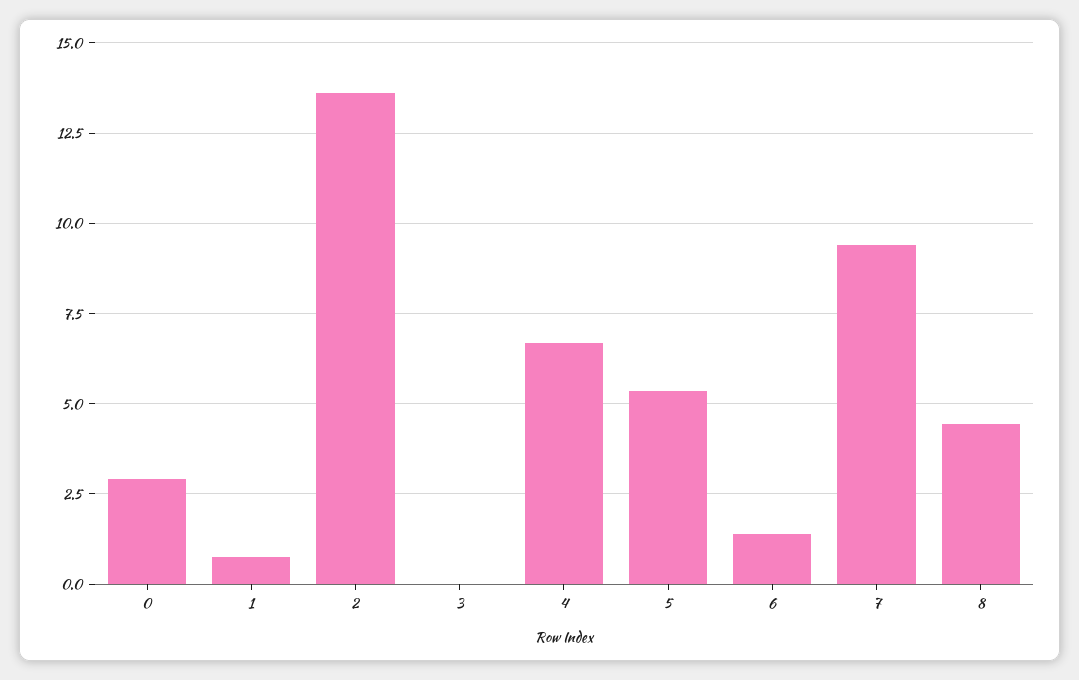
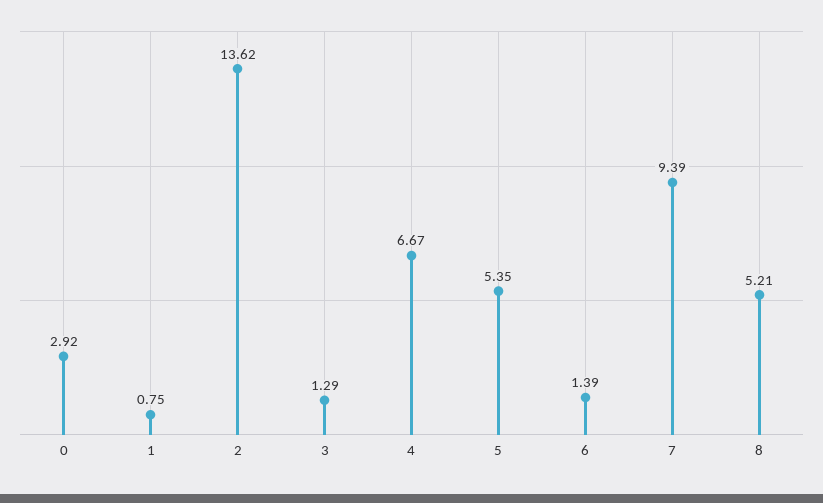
  {
    "0": 2.92,
    "1": 0.75,
    "2": 13.62,
-   "3": 0,
+   "3": 1.29,
    "4": 6.67,
    "5": 5.35,
    "6": 1.39,
    "7": 9.39,
-   "8": 4.5
+   "8": 5.21
  }

